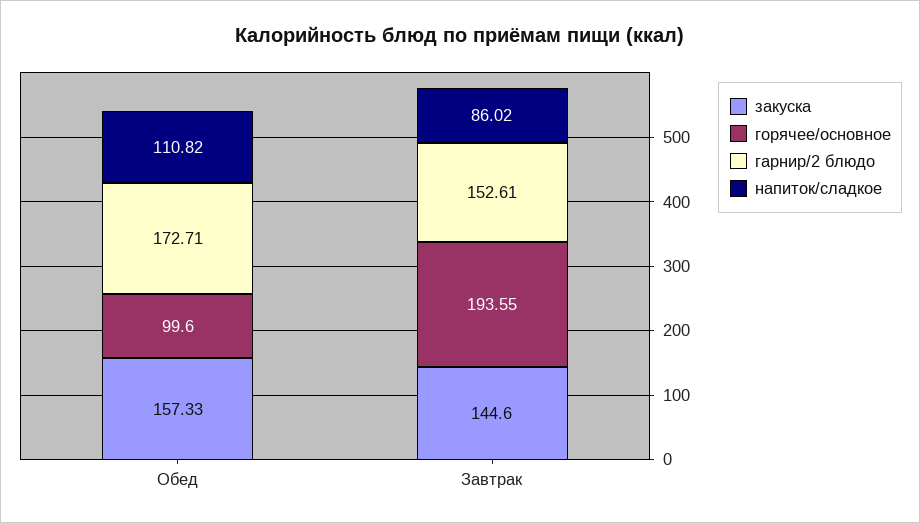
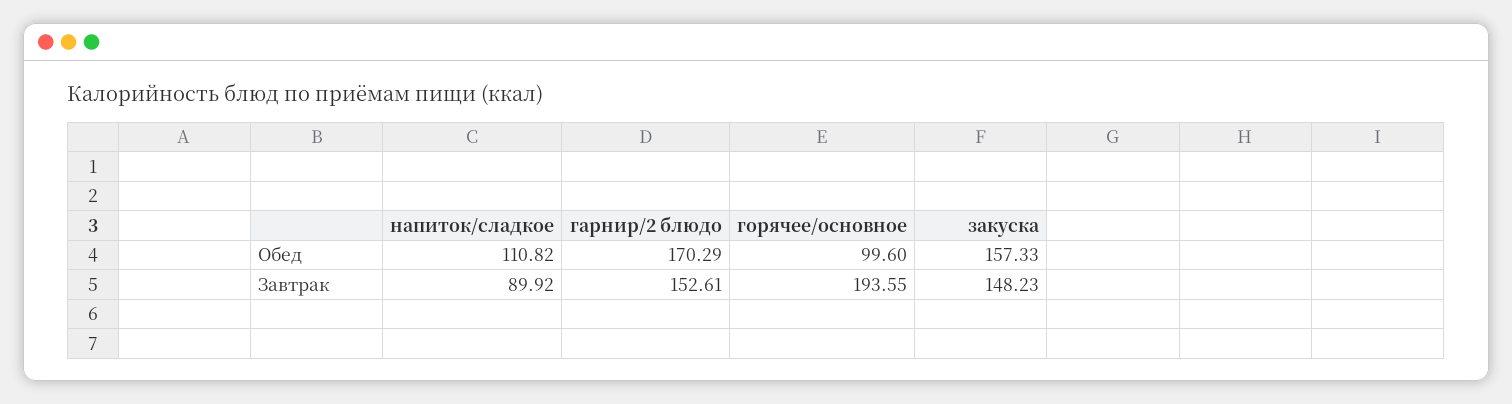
  {
    "закуска": {
      "Обед": 157.33,
-     "Завтрак": 144.6
+     "Завтрак": 148.23
    },
    "горячее/основное": {
      "Обед": 99.6,
      "Завтрак": 193.55
    },
    "гарнир/2 блюдо": {
-     "Обед": 172.71,
+     "Обед": 170.29,
      "Завтрак": 152.61
    },
    "напиток/сладкое": {
      "Обед": 110.82,
-     "Завтрак": 86.02
+     "Завтрак": 89.92
    }
  }

